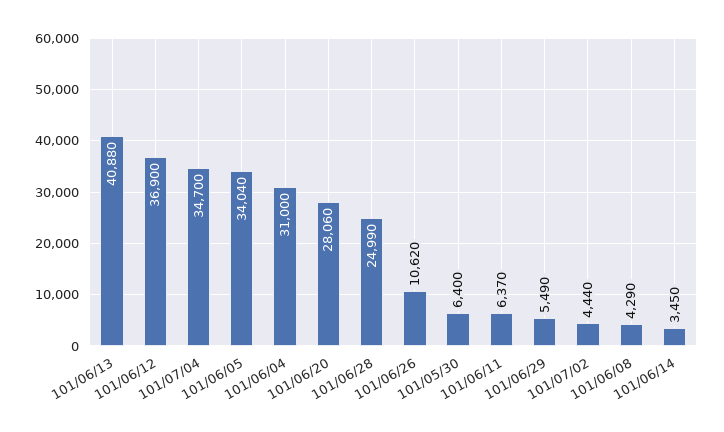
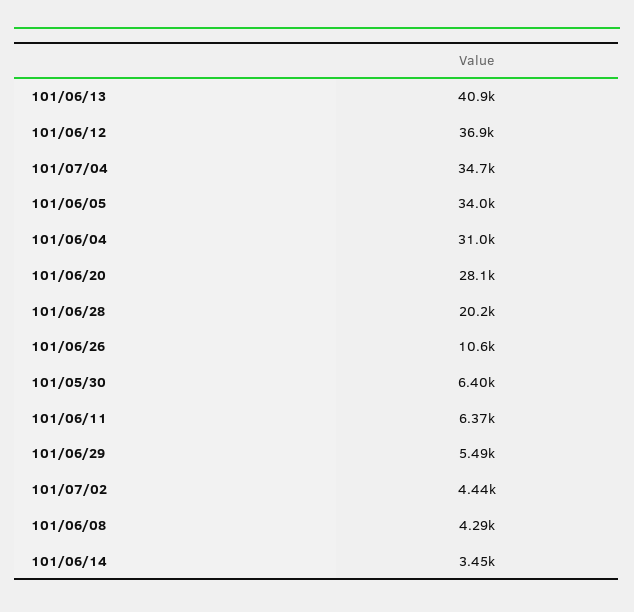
  {
    "101/06/13": 40880,
    "101/06/12": 36900,
    "101/07/04": 34700,
    "101/06/05": 34040,
    "101/06/04": 31000,
    "101/06/20": 28060,
-   "101/06/28": 24990,
+   "101/06/28": 20200,
    "101/06/26": 10620,
    "101/05/30": 6400,
    "101/06/11": 6370,
    "101/06/29": 5490,
    "101/07/02": 4440,
    "101/06/08": 4290,
    "101/06/14": 3450
  }

